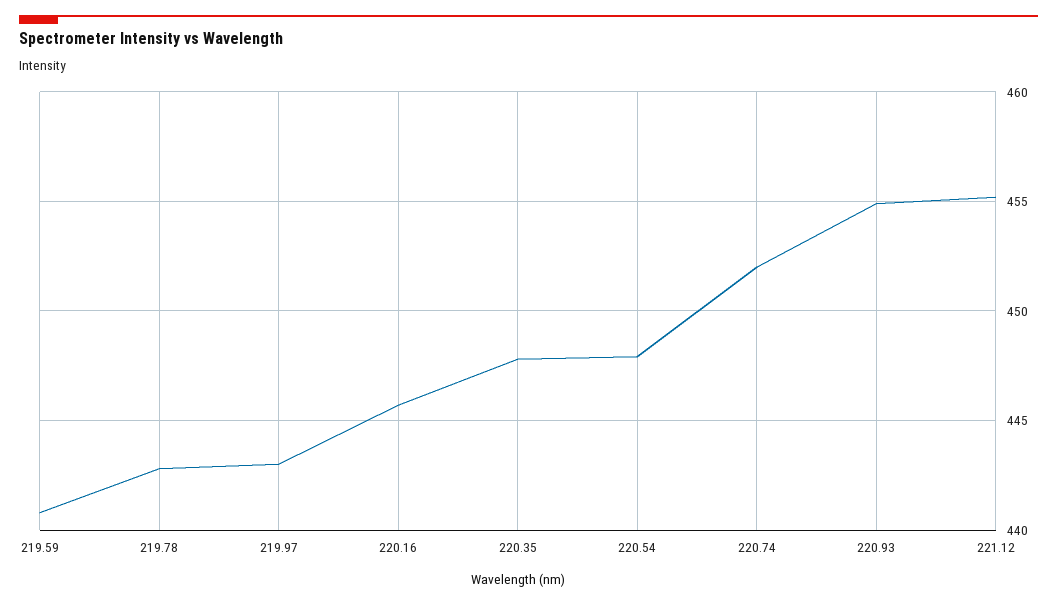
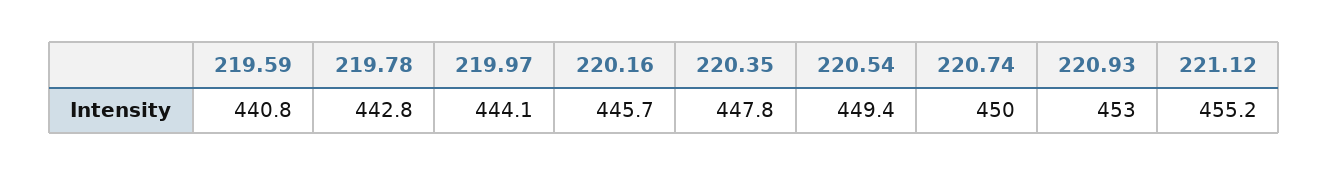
  {
    "219.59": 440.8,
    "219.78": 442.8,
-   "219.97": 443,
+   "219.97": 444.1,
    "220.16": 445.7,
    "220.35": 447.8,
-   "220.54": 448,
+   "220.54": 449.4,
-   "220.74": 452,
+   "220.74": 450,
-   "220.93": 455,
+   "220.93": 453,
    "221.12": 455.2
  }

